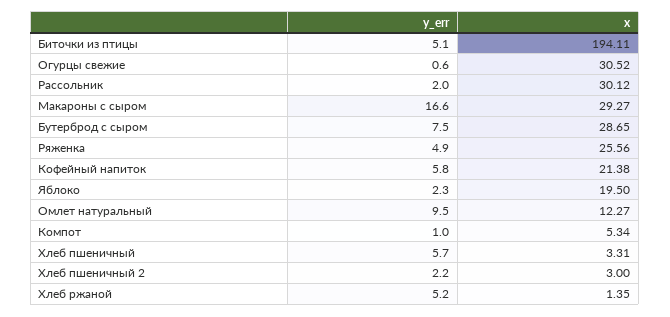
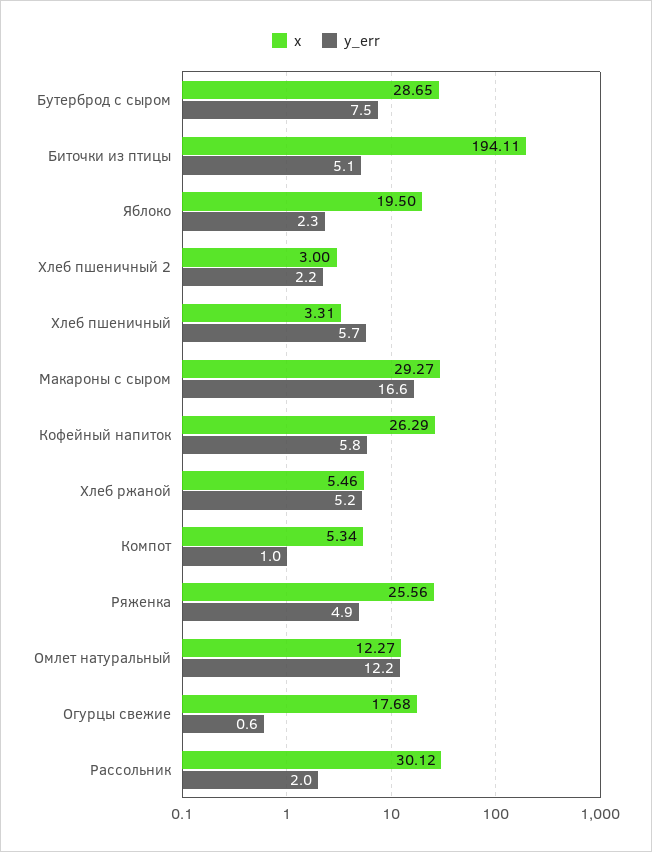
  {
    "y_err": {
      "Биточки из птицы": 5.1,
      "Огурцы свежие": 0.6,
      "Рассольник": 2,
      "Макароны с сыром": 16.6,
      "Бутерброд с сыром": 7.5,
      "Ряженка": 4.9,
      "Кофейный напиток": 5.8,
      "Яблоко": 2.3,
-     "Омлет натуральный": 9.5,
+     "Омлет натуральный": 12.2,
      "Компот": 1,
      "Хлеб пшеничный": 5.7,
      "Хлеб пшеничный 2": 2.2,
      "Хлеб ржаной": 5.2
    },
    "x": {
      "Биточки из птицы": 194.11,
-     "Огурцы свежие": 30.52,
+     "Огурцы свежие": 17.68,
      "Рассольник": 30.12,
      "Макароны с сыром": 29.27,
      "Бутерброд с сыром": 28.65,
      "Ряженка": 25.56,
-     "Кофейный напиток": 21.38,
+     "Кофейный напиток": 26.29,
      "Яблоко": 19.5,
      "Омлет натуральный": 12.27,
      "Компот": 5.34,
      "Хлеб пшеничный": 3.31,
      "Хлеб пшеничный 2": 3,
-     "Хлеб ржаной": 1.35
+     "Хлеб ржаной": 5.46
    }
  }

